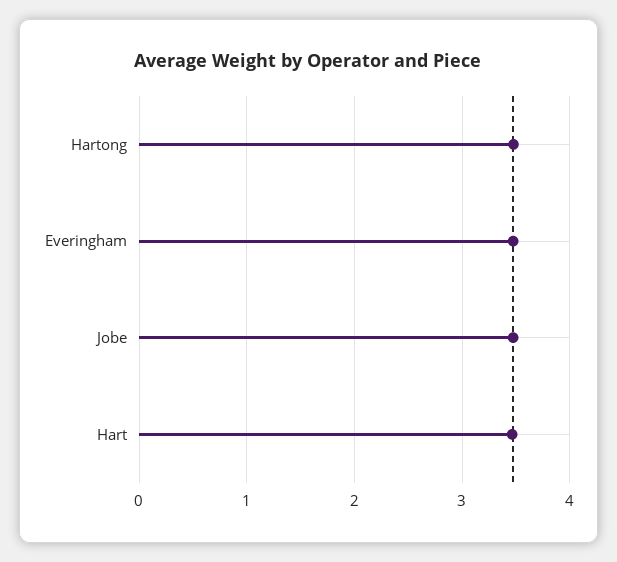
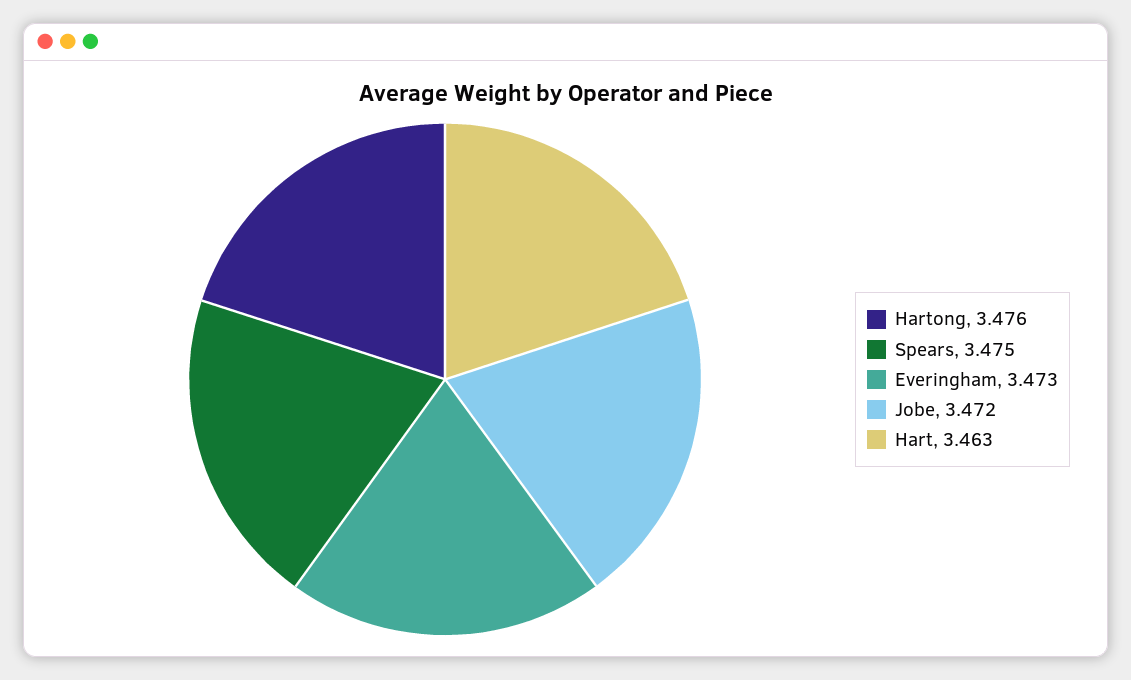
  {
    "Hartong": 3.476,
    "Everingham": 3.473,
    "Jobe": 3.472,
-   "Hart": 3.463
+   "Hart": 3.463,
+   "Spears": 3.475
  }

